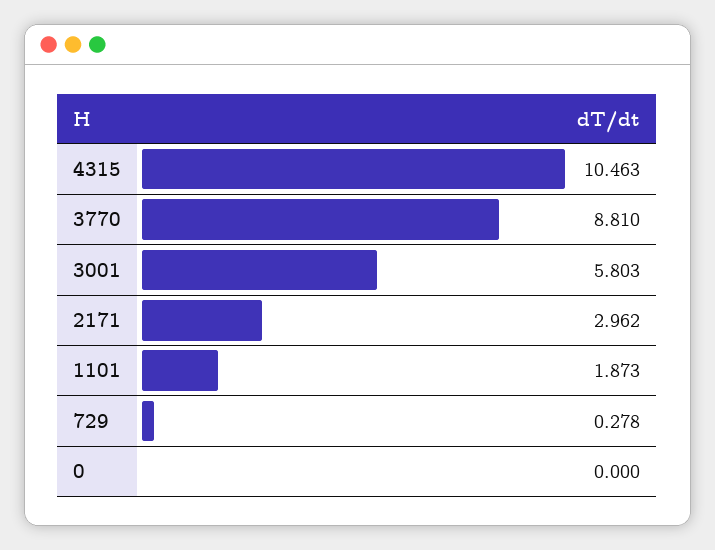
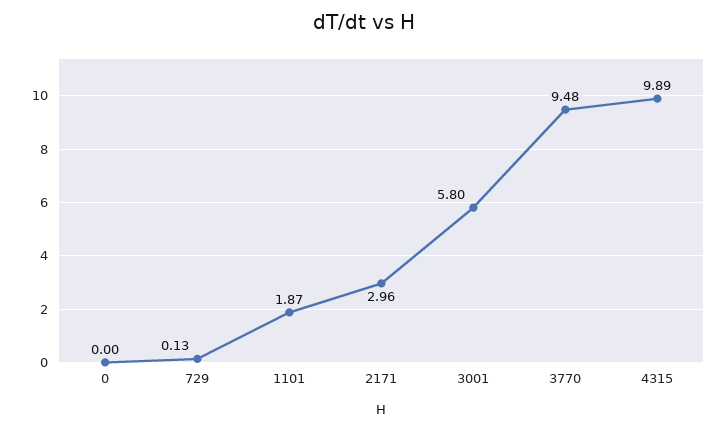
  {
-   "4315": 10.463,
+   "4315": 9.89,
-   "3770": 8.81,
+   "3770": 9.48,
    "3001": 5.803,
    "2171": 2.962,
    "1101": 1.873,
-   "729": 0.278,
+   "729": 0.13,
    "0": 0
  }

